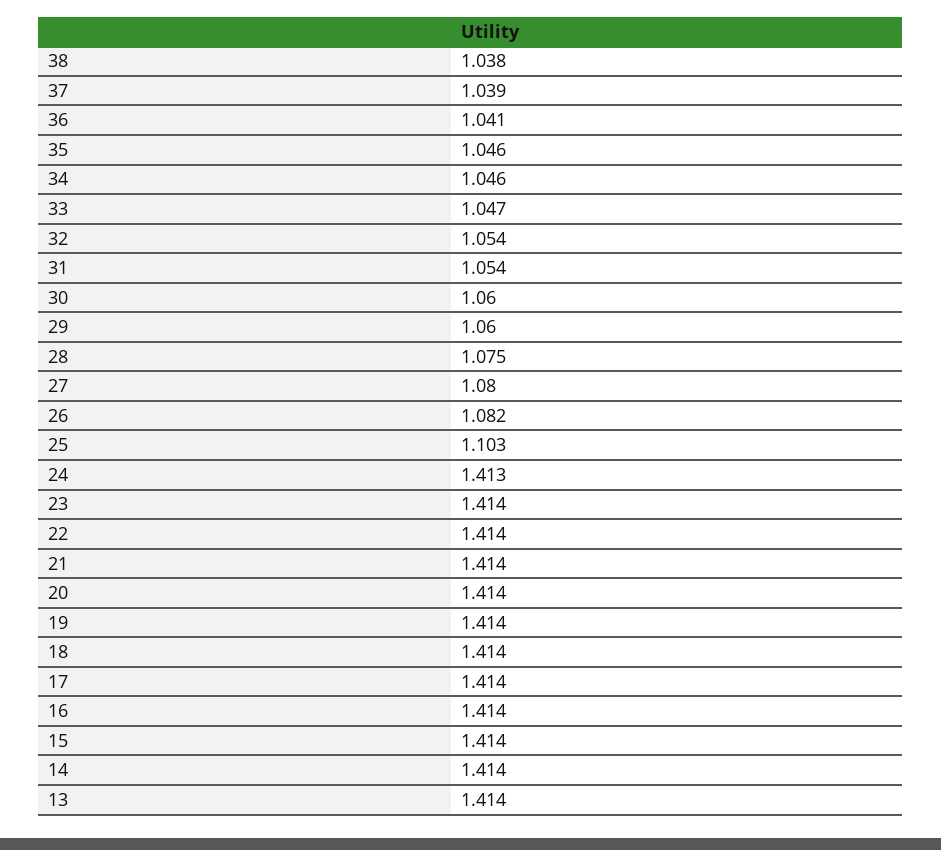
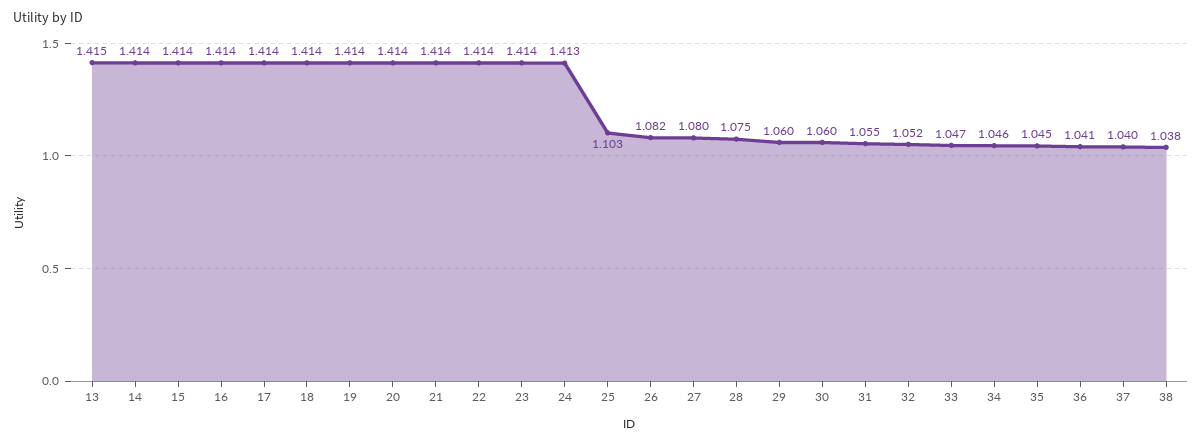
  {
    "38": 1.038,
-   "37": 1.039,
+   "37": 1.04,
    "36": 1.041,
-   "35": 1.046,
+   "35": 1.045,
    "34": 1.046,
    "33": 1.047,
-   "32": 1.054,
+   "32": 1.052,
-   "31": 1.054,
+   "31": 1.055,
    "30": 1.06,
    "29": 1.06,
    "28": 1.075,
    "27": 1.08,
    "26": 1.082,
    "25": 1.103,
    "24": 1.413,
    "23": 1.414,
    "22": 1.414,
    "21": 1.414,
    "20": 1.414,
    "19": 1.414,
    "18": 1.414,
    "17": 1.414,
    "16": 1.414,
    "15": 1.414,
    "14": 1.414,
-   "13": 1.414
+   "13": 1.415
  }

